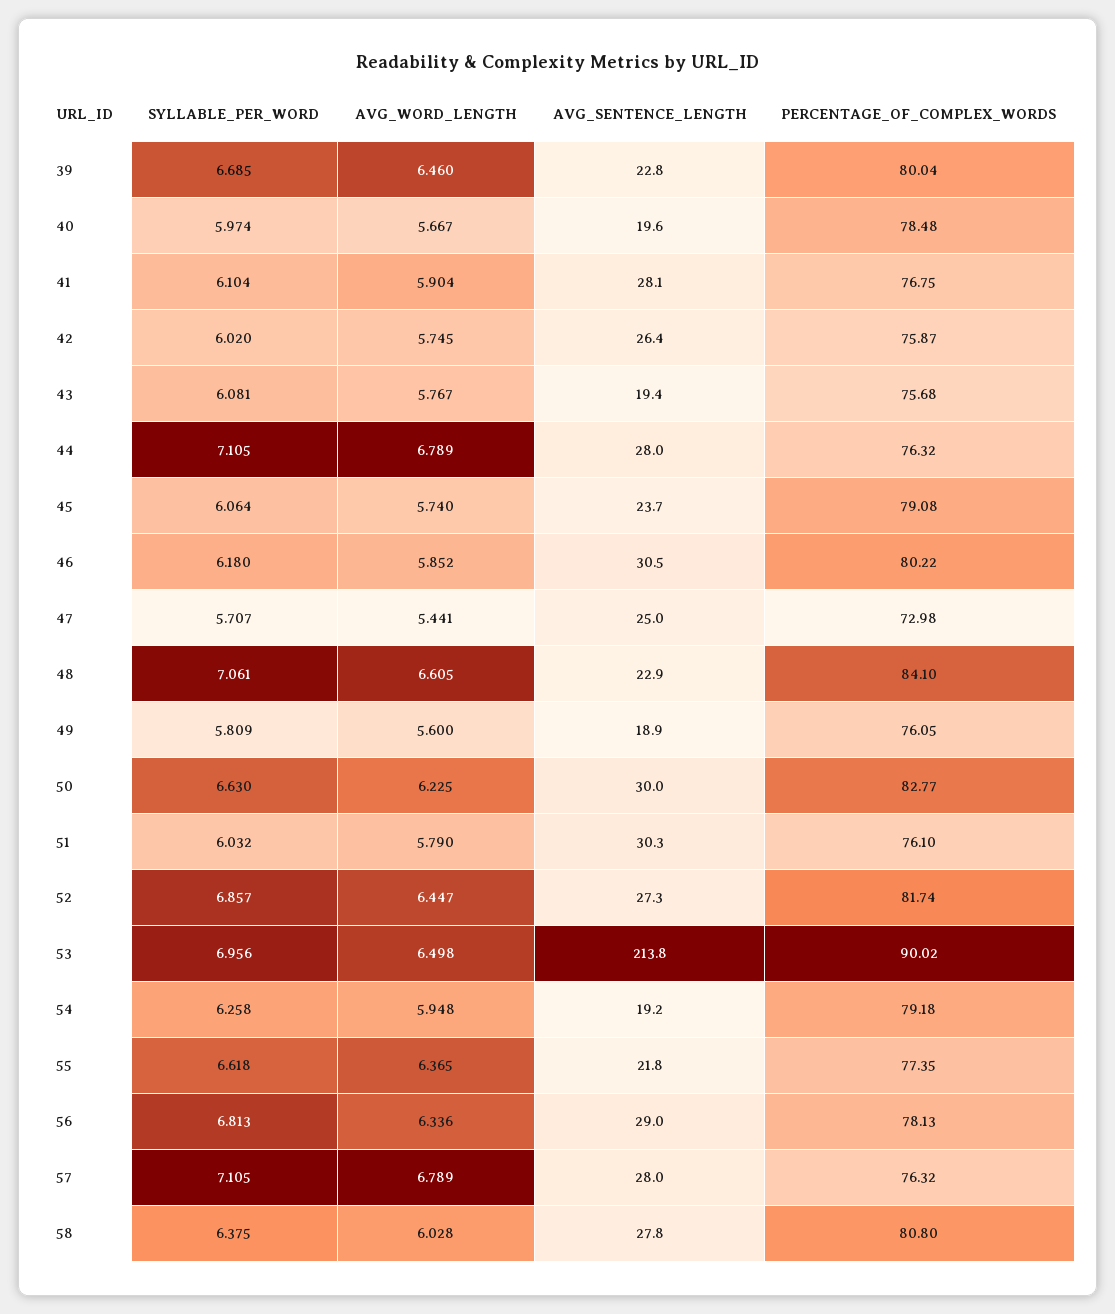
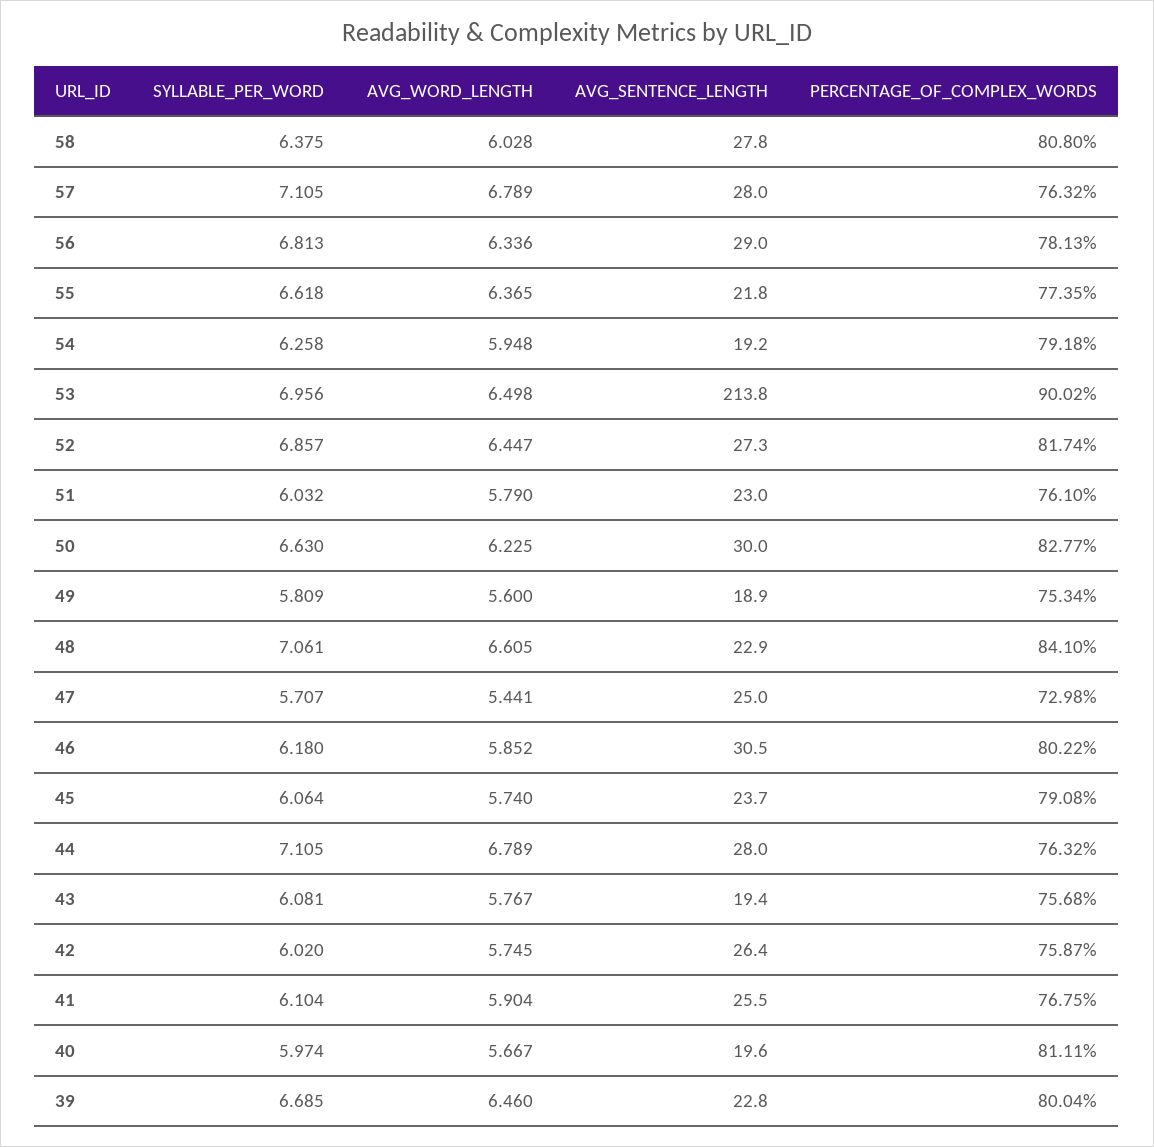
  {
    "SYLLABLE_PER_WORD": {
      "39": 6.685,
      "40": 5.974,
      "41": 6.104,
      "42": 6.02,
      "43": 6.081,
      "44": 7.105,
      "45": 6.064,
      "46": 6.18,
      "47": 5.707,
      "48": 7.061,
      "49": 5.809,
      "50": 6.63,
      "51": 6.032,
      "52": 6.857,
      "53": 6.956,
      "54": 6.258,
      "55": 6.618,
      "56": 6.813,
      "57": 7.105,
      "58": 6.375
    },
    "AVG_WORD_LENGTH": {
      "39": 6.46,
      "40": 5.667,
      "41": 5.904,
      "42": 5.745,
      "43": 5.767,
      "44": 6.789,
      "45": 5.74,
      "46": 5.852,
      "47": 5.441,
      "48": 6.605,
      "49": 5.6,
      "50": 6.225,
      "51": 5.79,
      "52": 6.447,
      "53": 6.498,
      "54": 5.948,
      "55": 6.365,
      "56": 6.336,
      "57": 6.789,
      "58": 6.028
    },
    "AVG_SENTENCE_LENGTH": {
      "39": 22.8,
      "40": 19.6,
-     "41": 28.1,
+     "41": 25.5,
      "42": 26.4,
      "43": 19.4,
      "44": 28,
      "45": 23.7,
      "46": 30.5,
      "47": 25,
      "48": 22.9,
      "49": 18.9,
      "50": 30,
-     "51": 30.3,
+     "51": 23,
      "52": 27.3,
      "53": 213.8,
      "54": 19.2,
      "55": 21.8,
      "56": 29,
      "57": 28,
      "58": 27.8
    },
    "PERCENTAGE_OF_COMPLEX_WORDS": {
      "39": 80.04,
-     "40": 78.48,
+     "40": 81.11,
      "41": 76.75,
      "42": 75.87,
      "43": 75.68,
      "44": 76.32,
      "45": 79.08,
      "46": 80.22,
      "47": 72.98,
      "48": 84.1,
-     "49": 76.05,
+     "49": 75.34,
      "50": 82.77,
      "51": 76.1,
      "52": 81.74,
      "53": 90.02,
      "54": 79.18,
      "55": 77.35,
      "56": 78.13,
      "57": 76.32,
      "58": 80.8
    }
  }

